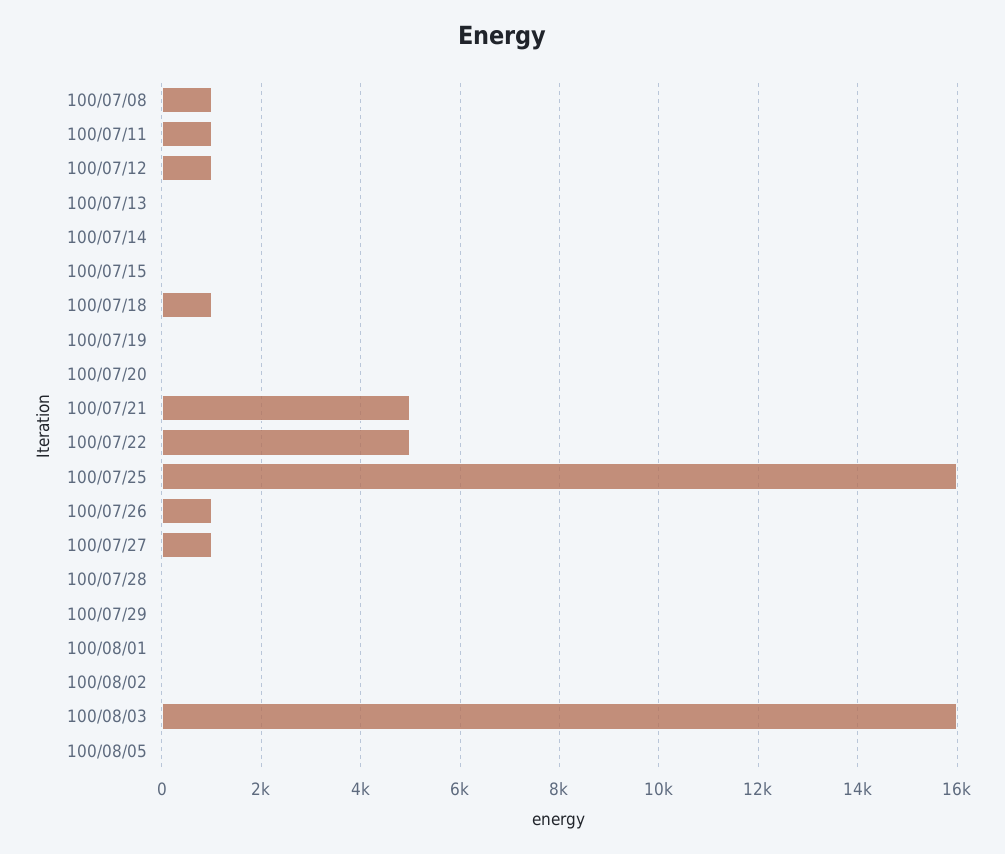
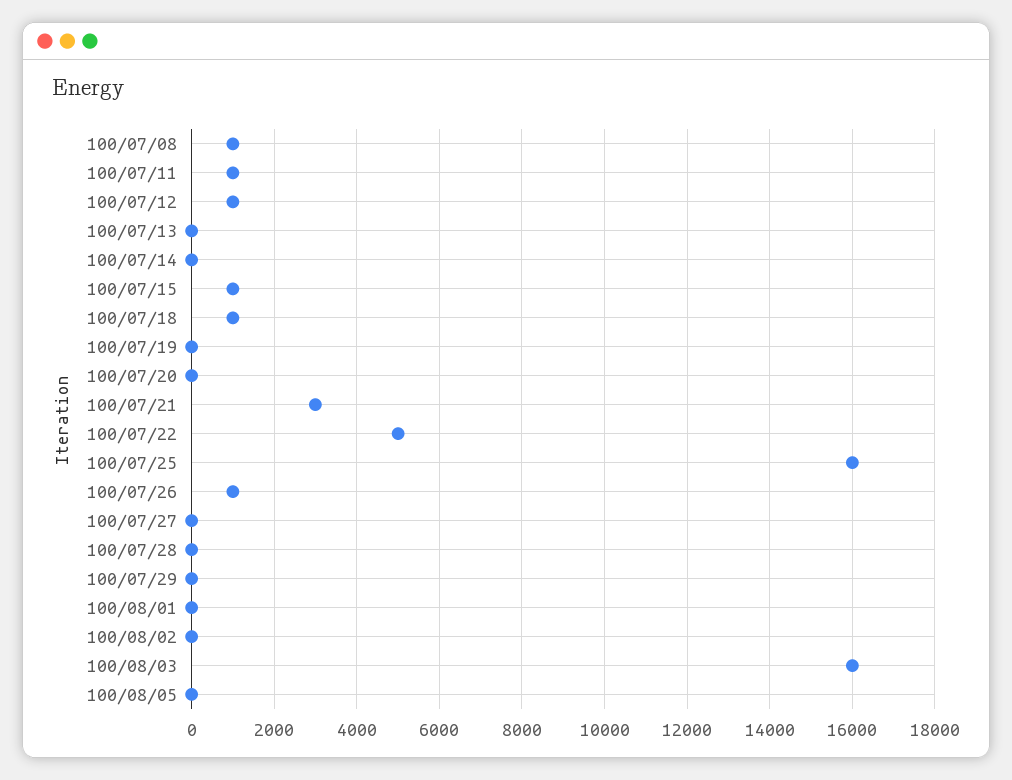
  {
    "100/07/08": 1000,
    "100/07/11": 1000,
    "100/07/12": 1000,
    "100/07/13": 0,
    "100/07/14": 0,
-   "100/07/15": 0,
+   "100/07/15": 1000,
    "100/07/18": 1000,
    "100/07/19": 0,
    "100/07/20": 0,
-   "100/07/21": 5000,
+   "100/07/21": 3000,
    "100/07/22": 5000,
    "100/07/25": 16000,
    "100/07/26": 1000,
-   "100/07/27": 1000,
+   "100/07/27": 0,
    "100/07/28": 0,
    "100/07/29": 0,
    "100/08/01": 0,
    "100/08/02": 0,
    "100/08/03": 16000,
    "100/08/05": 0
  }

